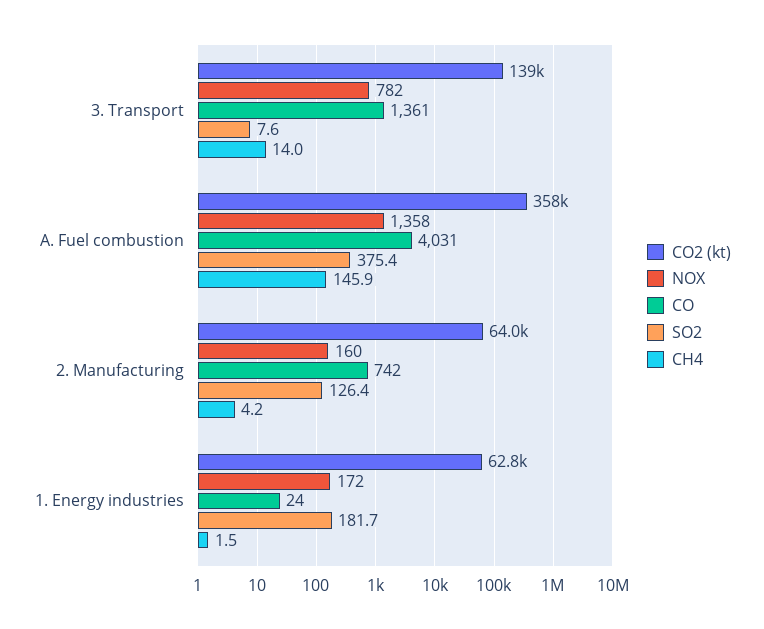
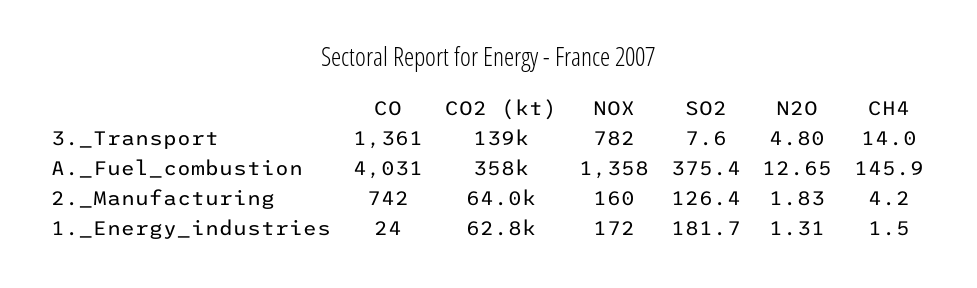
  {
    "CO2 (kt)": {
      "3. Transport": 139000,
      "A. Fuel combustion": 358000,
      "2. Manufacturing": 64000,
      "1. Energy industries": 62800
    },
    "NOX": {
      "3. Transport": 782,
      "A. Fuel combustion": 1358,
      "2. Manufacturing": 160,
      "1. Energy industries": 172
    },
    "CO": {
      "3. Transport": 1361,
      "A. Fuel combustion": 4031,
      "2. Manufacturing": 742,
      "1. Energy industries": 24
    },
    "SO2": {
      "3. Transport": 7.6,
      "A. Fuel combustion": 375.4,
      "2. Manufacturing": 126.4,
      "1. Energy industries": 181.7
    },
    "CH4": {
      "3. Transport": 14,
      "A. Fuel combustion": 145.9,
      "2. Manufacturing": 4.2,
      "1. Energy industries": 1.5
-   }
+   },
+   "N2O": {
+     "3. Transport": 4.8,
+     "A. Fuel combustion": 12.65,
+     "2. Manufacturing": 1.83,
+     "1. Energy industries": 1.31
+   }
  }

